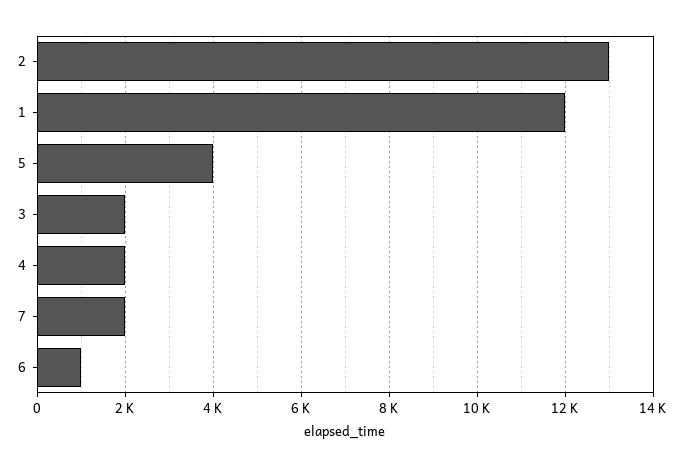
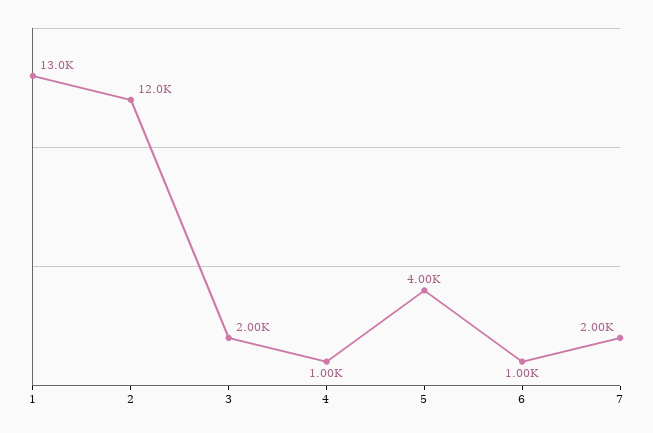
  {
-   "2": 13000,
+   "2": 12000,
-   "1": 12000,
+   "1": 13000,
    "5": 4000,
    "3": 2000,
-   "4": 2000,
+   "4": 1000,
    "7": 2000,
    "6": 1000
  }

